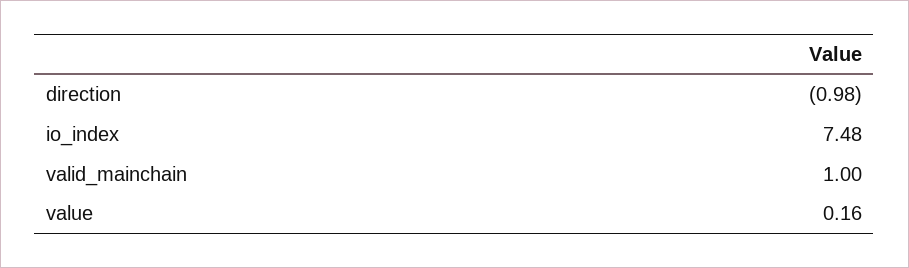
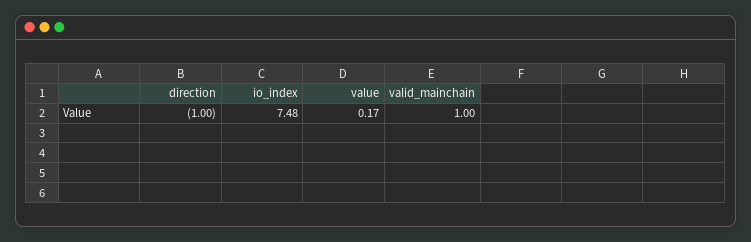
  {
-   "direction": -0.98,
+   "direction": -1,
    "io_index": 7.48,
    "valid_mainchain": 1,
-   "value": 0.16
+   "value": 0.17
  }

